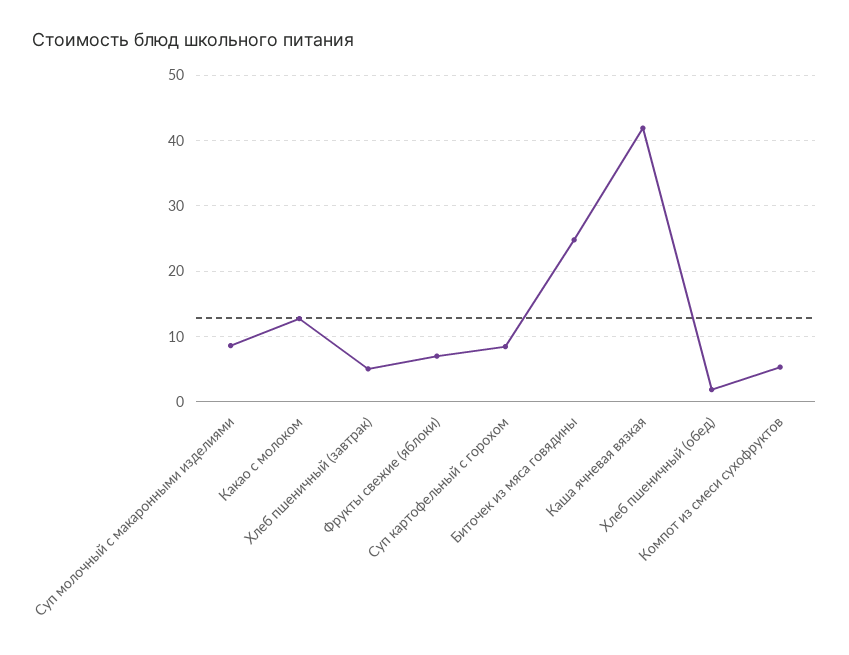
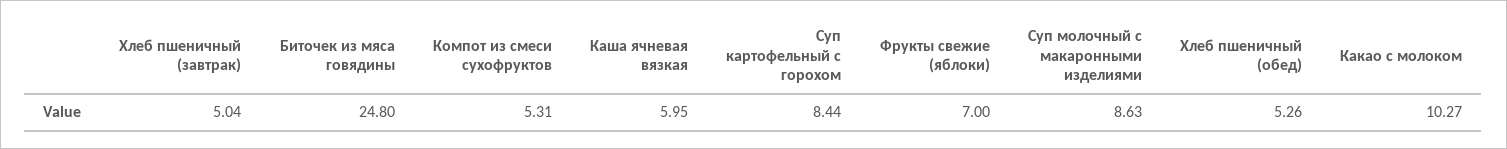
  {
    "Суп молочный с макаронными изделиями": 8.63,
-   "Какао с молоком": 13,
+   "Какао с молоком": 10.27,
    "Хлеб пшеничный (завтрак)": 5.04,
    "Фрукты свежие (яблоки)": 7,
    "Суп картофельный с горохом": 8.44,
    "Биточек из мяса говядины": 24.8,
-   "Каша ячневая вязкая": 42,
+   "Каша ячневая вязкая": 5.95,
-   "Хлеб пшеничный (обед)": 2,
+   "Хлеб пшеничный (обед)": 5.26,
    "Компот из смеси сухофруктов": 5.31
  }

